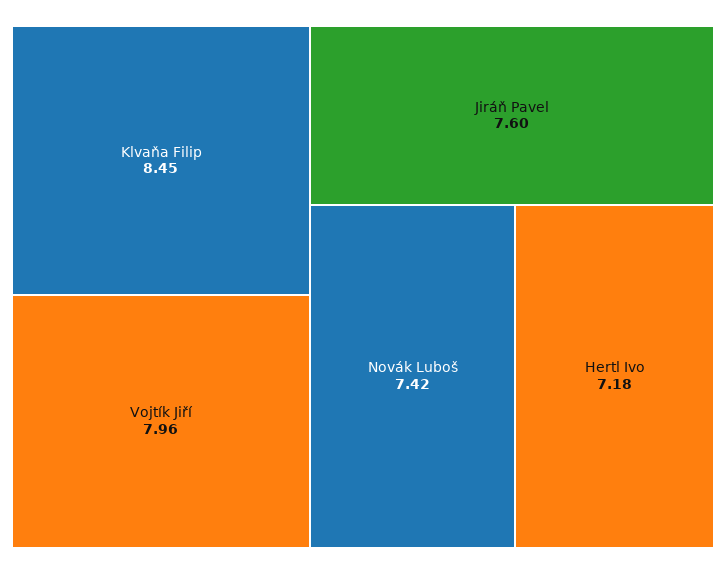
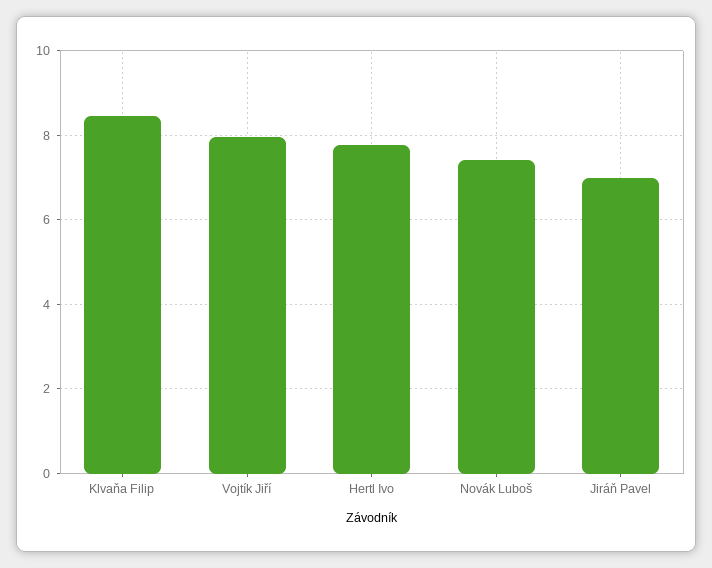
  {
    "Klvaňa Filip": 8.45,
    "Vojtík Jiří": 7.96,
-   "Jiráň Pavel": 7.6,
+   "Jiráň Pavel": 7,
    "Novák Luboš": 7.42,
-   "Hertl Ivo": 7.18
+   "Hertl Ivo": 7.8
  }

